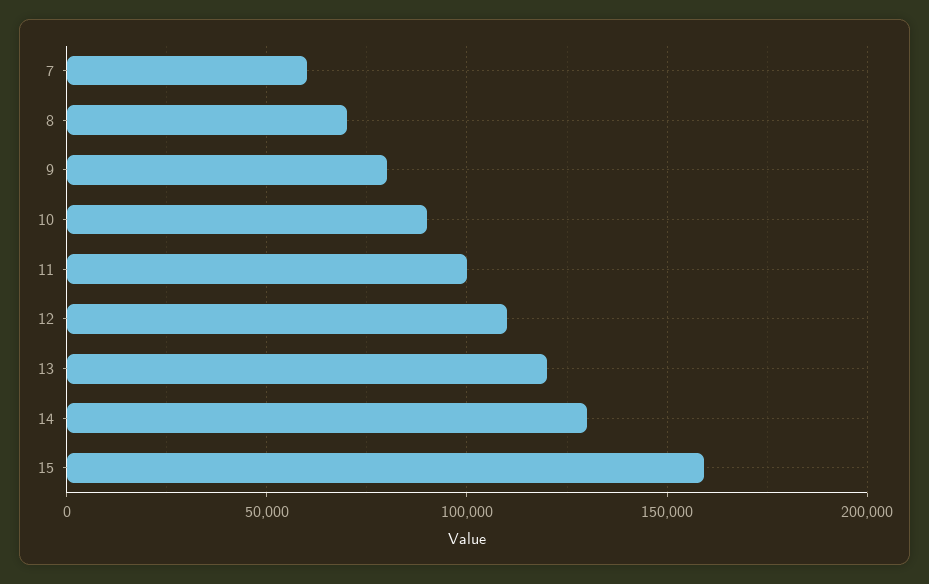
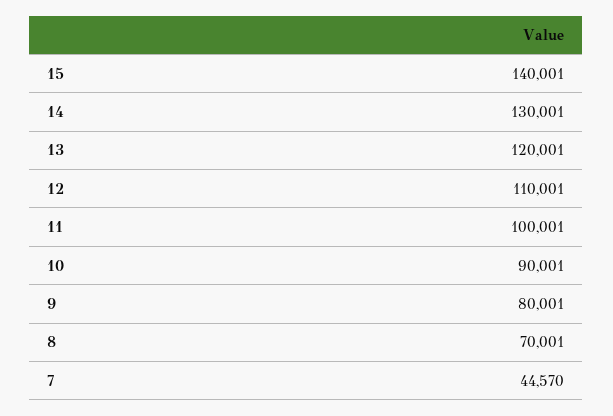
  {
-   "7": 60000,
+   "7": 44570,
    "8": 70001,
    "9": 80001,
    "10": 90001,
    "11": 100001,
    "12": 110001,
    "13": 120001,
    "14": 130001,
-   "15": 160000
+   "15": 140001
  }

